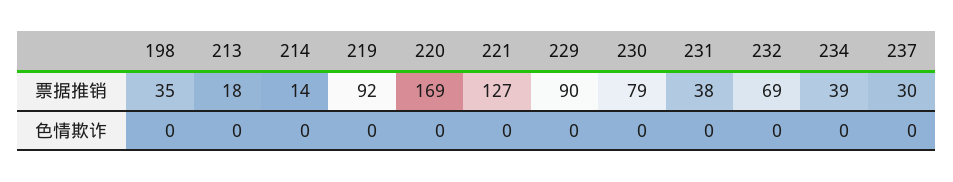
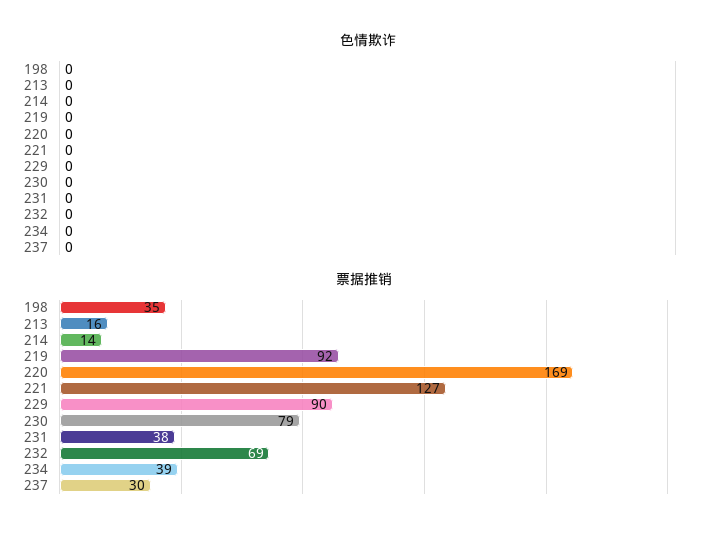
  {
    "票据推销": {
      "198": 35,
-     "213": 18,
+     "213": 16,
      "214": 14,
      "219": 92,
      "220": 169,
      "221": 127,
      "229": 90,
      "230": 79,
      "231": 38,
      "232": 69,
      "234": 39,
      "237": 30
    },
    "色情欺诈": {
      "198": 0,
      "213": 0,
      "214": 0,
      "219": 0,
      "220": 0,
      "221": 0,
      "229": 0,
      "230": 0,
      "231": 0,
      "232": 0,
      "234": 0,
      "237": 0
    }
  }

